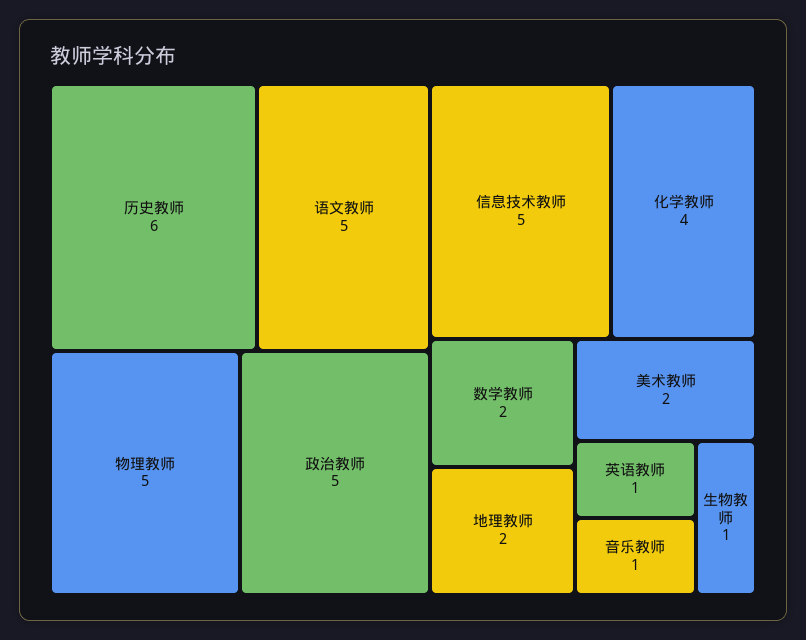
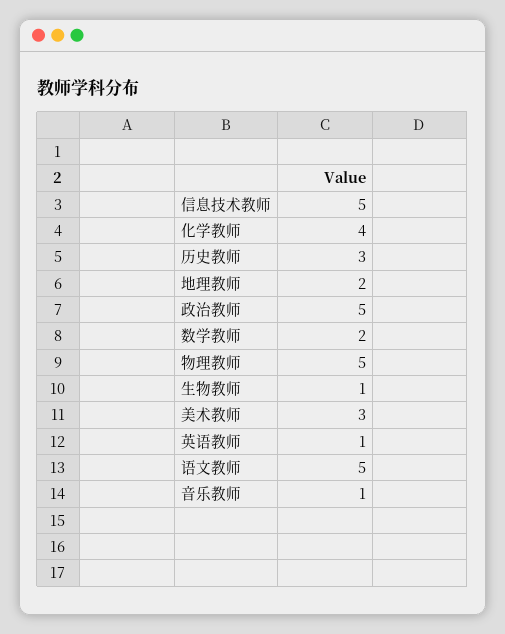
  {
-   "历史教师": 6,
+   "历史教师": 3,
    "语文教师": 5,
    "物理教师": 5,
    "政治教师": 5,
    "信息技术教师": 5,
    "化学教师": 4,
    "数学教师": 2,
    "地理教师": 2,
-   "美术教师": 2,
+   "美术教师": 3,
    "英语教师": 1,
    "音乐教师": 1,
    "生物教师": 1
  }

